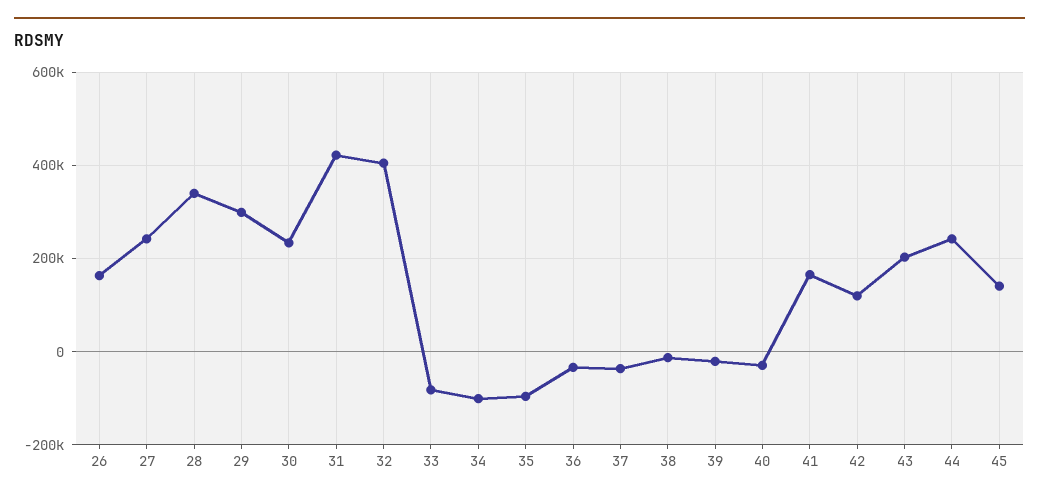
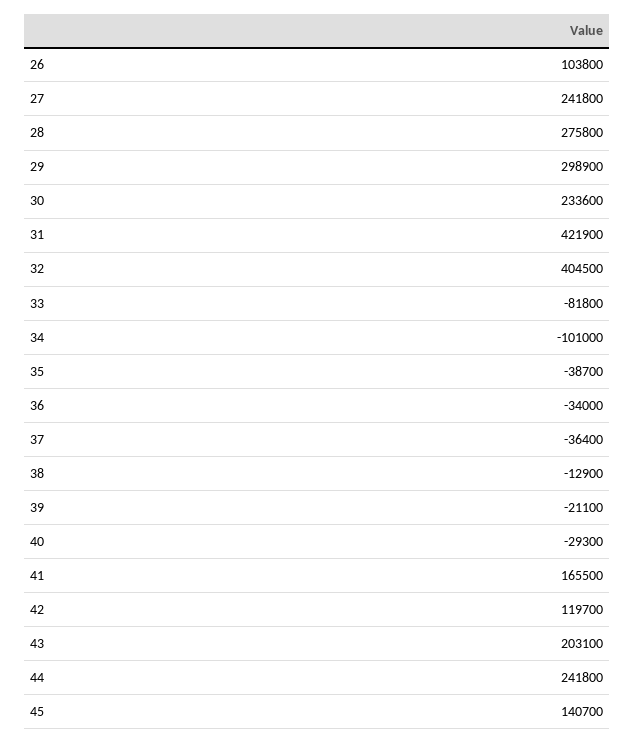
  {
-   "26": 160000,
+   "26": 103800,
    "27": 241800,
-   "28": 340000,
+   "28": 275800,
    "29": 298900,
    "30": 233600,
    "31": 421900,
    "32": 404500,
    "33": -81800,
    "34": -101000,
-   "35": -100000,
+   "35": -38700,
    "36": -34000,
    "37": -36400,
    "38": -12900,
    "39": -21100,
    "40": -29300,
    "41": 165500,
    "42": 119700,
    "43": 203100,
    "44": 241800,
    "45": 140700
  }

